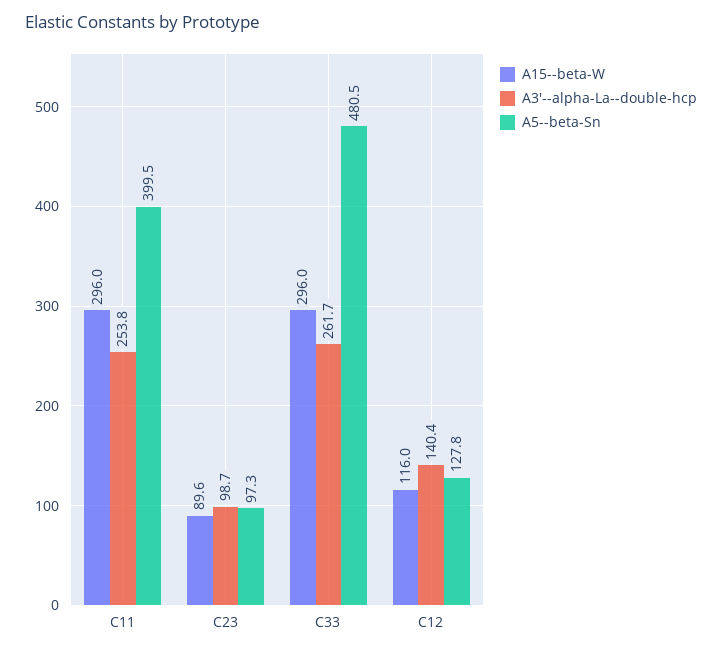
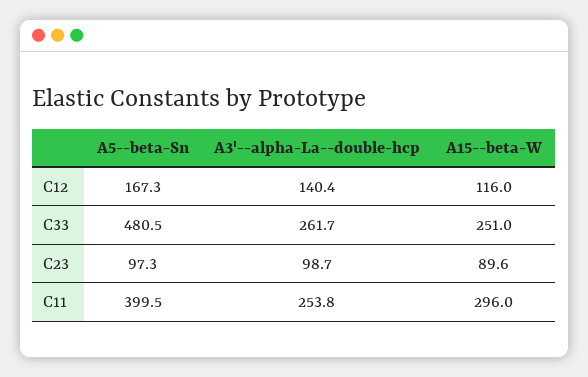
  {
    "A15--beta-W": {
      "C11": 296,
      "C23": 89.6,
-     "C33": 296,
+     "C33": 251,
      "C12": 116
    },
    "A3'--alpha-La--double-hcp": {
      "C11": 253.8,
      "C23": 98.7,
      "C33": 261.7,
      "C12": 140.4
    },
    "A5--beta-Sn": {
      "C11": 399.5,
      "C23": 97.3,
      "C33": 480.5,
-     "C12": 127.8
+     "C12": 167.3
    }
  }

